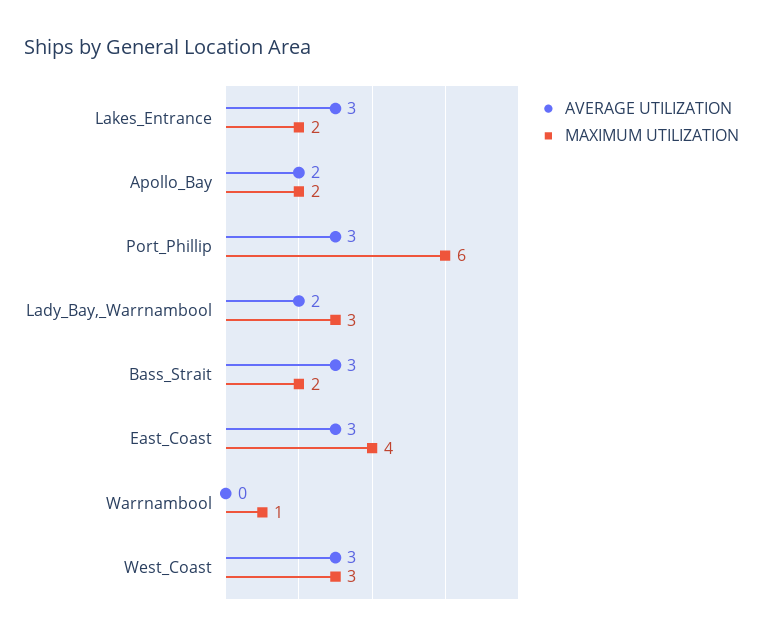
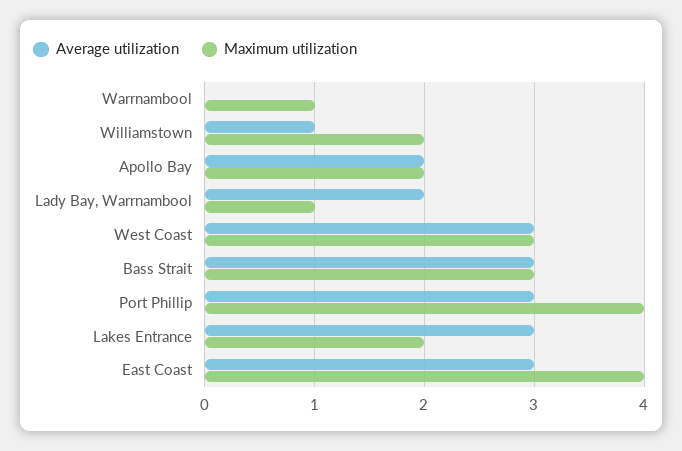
  {
    "AVERAGE UTILIZATION": {
      "Lakes_Entrance": 3,
      "Apollo_Bay": 2,
      "Port_Phillip": 3,
      "Lady_Bay,_Warrnambool": 2,
      "Bass_Strait": 3,
      "East_Coast": 3,
      "Warrnambool": 0,
-     "West_Coast": 3
+     "West_Coast": 3,
+     "Williamstown": 1
    },
    "MAXIMUM UTILIZATION": {
      "Lakes_Entrance": 2,
      "Apollo_Bay": 2,
-     "Port_Phillip": 6,
+     "Port_Phillip": 4,
-     "Lady_Bay,_Warrnambool": 3,
+     "Lady_Bay,_Warrnambool": 1,
-     "Bass_Strait": 2,
+     "Bass_Strait": 3,
      "East_Coast": 4,
      "Warrnambool": 1,
-     "West_Coast": 3
+     "West_Coast": 3,
+     "Williamstown": 2
    }
  }

